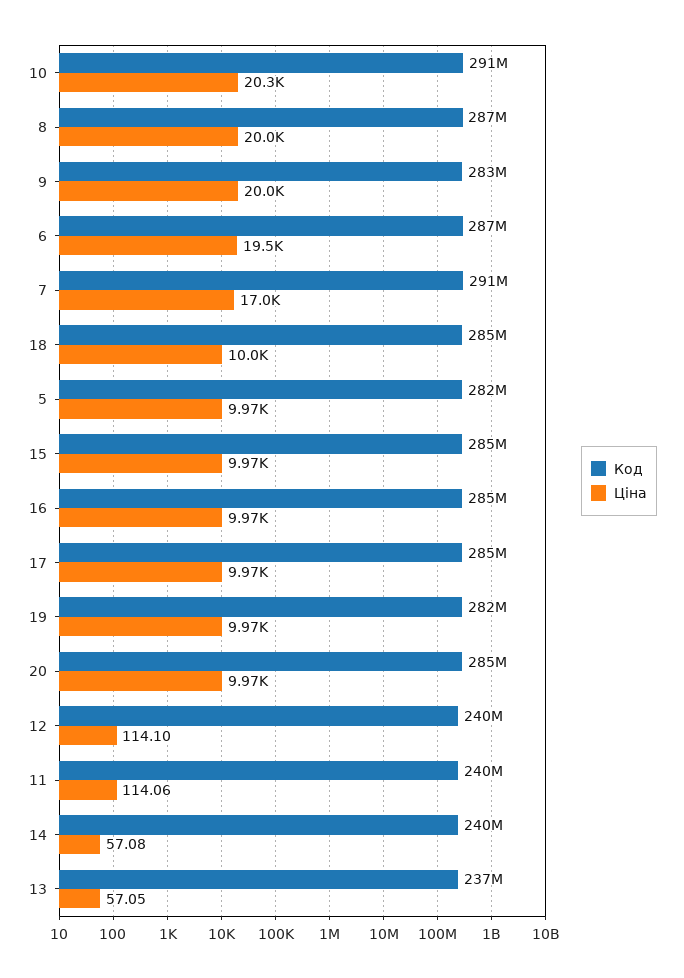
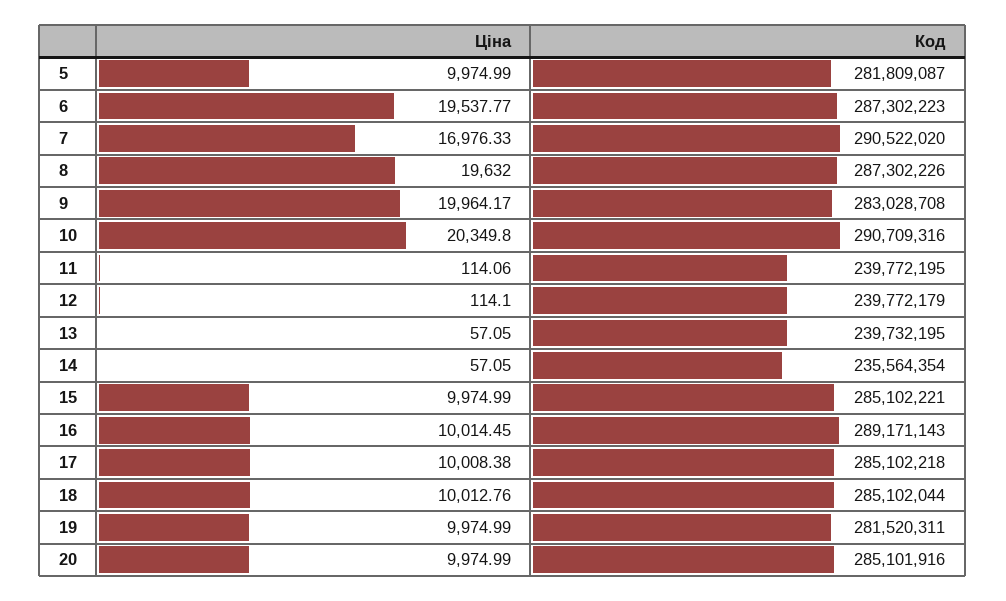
  {
    "Код": {
      "10": 290709316,
      "8": 287302226,
      "9": 283028708,
      "6": 287302223,
      "7": 290522020,
      "18": 285102044,
      "5": 281809087,
      "15": 285102221,
-     "16": 285000000,
+     "16": 289171143,
      "17": 285102218,
      "19": 281520311,
      "20": 285101916,
      "12": 239772179,
      "11": 239772195,
-     "14": 240000000,
+     "14": 235564354,
-     "13": 237000000
+     "13": 239732195
    },
    "Ціна": {
      "10": 20349.8,
-     "8": 20000,
+     "8": 19632,
      "9": 19964.17,
      "6": 19537.77,
      "7": 16976.33,
      "18": 10012.76,
      "5": 9974.99,
      "15": 9974.99,
-     "16": 9970,
+     "16": 10014.45,
-     "17": 9970,
+     "17": 10008.38,
      "19": 9974.99,
      "20": 9974.99,
      "12": 114.1,
      "11": 114.06,
-     "14": 57.08,
+     "14": 57.05,
      "13": 57.05
    }
  }

